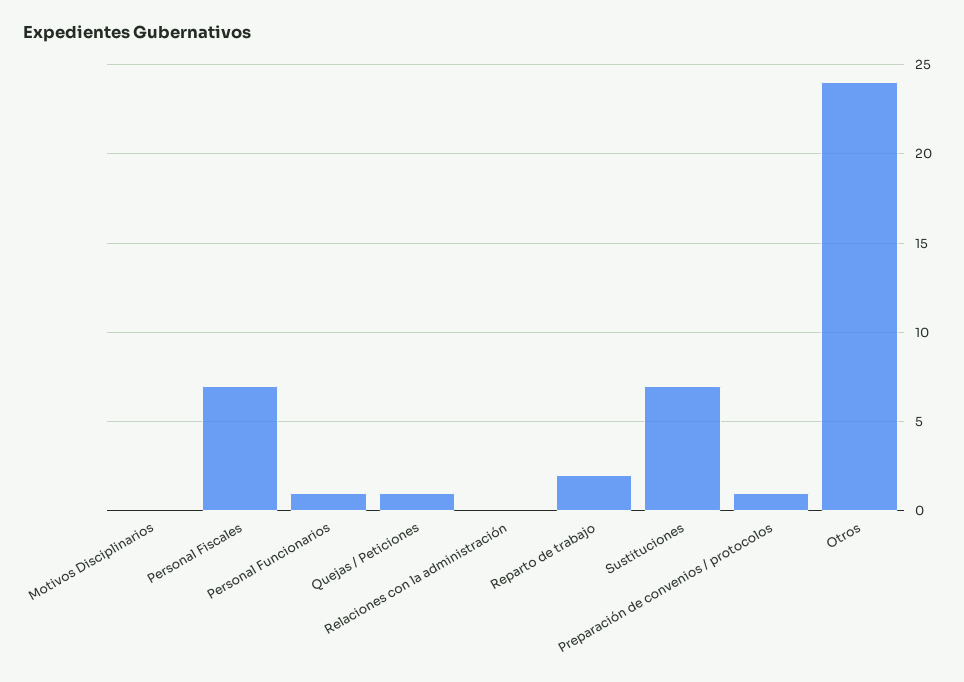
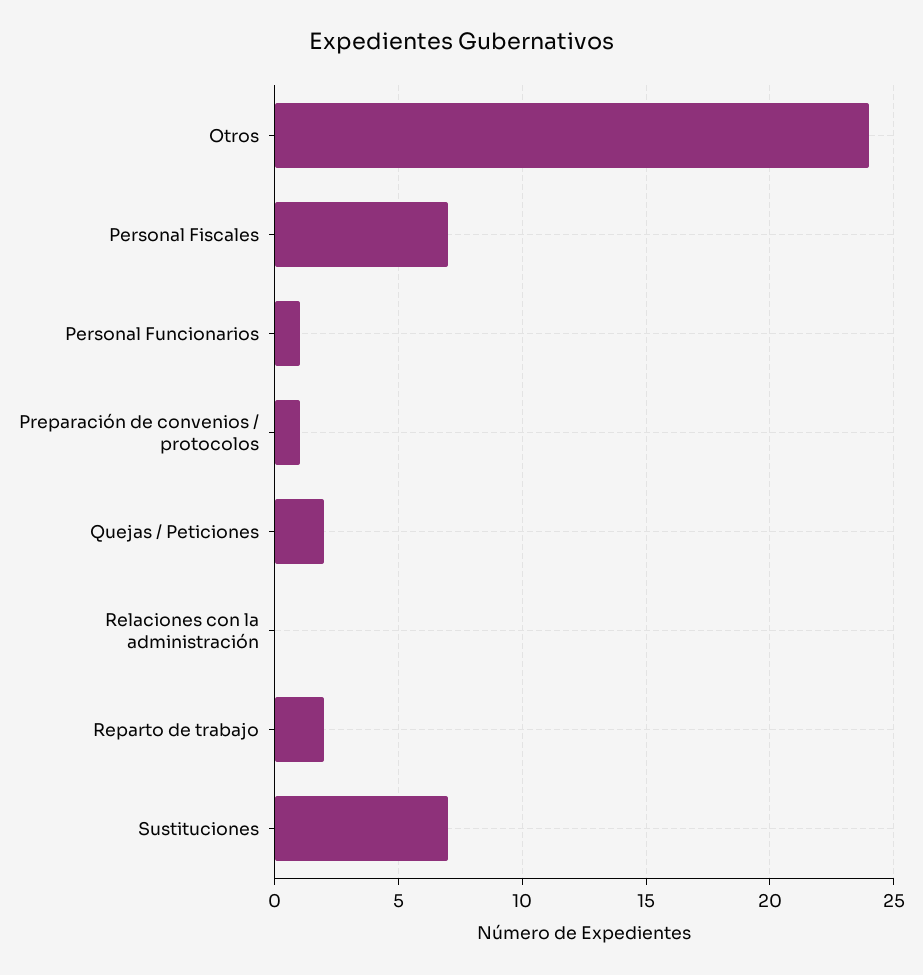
  {
-   "Motivos Disciplinarios": 0,
    "Personal Fiscales": 7,
    "Personal Funcionarios": 1,
-   "Quejas / Peticiones": 1,
+   "Quejas / Peticiones": 2,
    "Relaciones con la administración": 0,
    "Reparto de trabajo": 2,
    "Sustituciones": 7,
    "Preparación de convenios / protocolos": 1,
    "Otros": 24
  }

